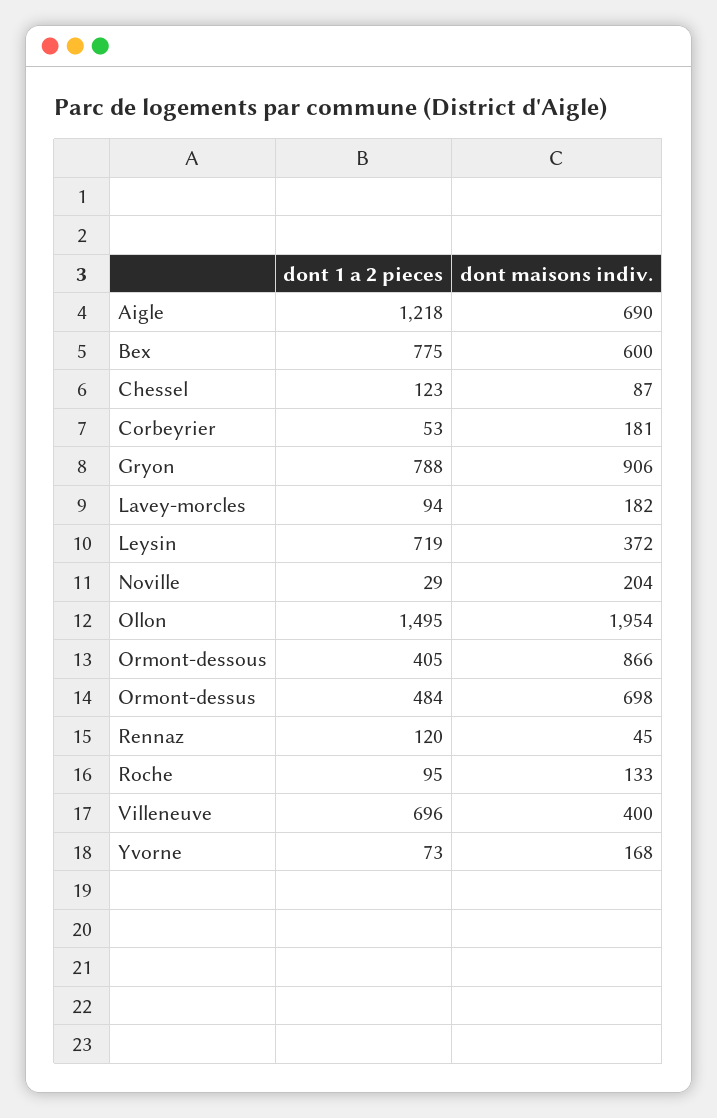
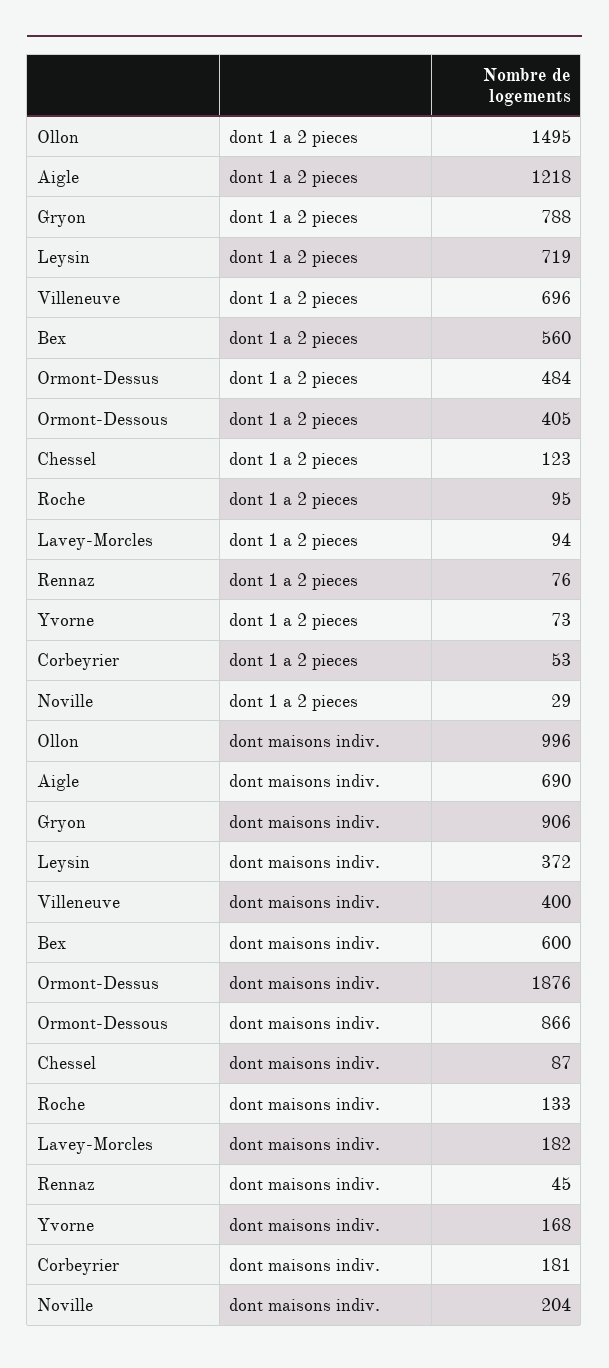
  {
    "dont 1 a 2 pieces": {
      "Aigle": 1218,
-     "Bex": 775,
+     "Bex": 560,
      "Chessel": 123,
      "Corbeyrier": 53,
      "Gryon": 788,
      "Lavey-morcles": 94,
      "Leysin": 719,
      "Noville": 29,
      "Ollon": 1495,
      "Ormont-dessous": 405,
      "Ormont-dessus": 484,
-     "Rennaz": 120,
+     "Rennaz": 76,
      "Roche": 95,
      "Villeneuve": 696,
      "Yvorne": 73
    },
    "dont maisons indiv.": {
      "Aigle": 690,
      "Bex": 600,
      "Chessel": 87,
      "Corbeyrier": 181,
      "Gryon": 906,
      "Lavey-morcles": 182,
      "Leysin": 372,
      "Noville": 204,
-     "Ollon": 1954,
+     "Ollon": 996,
      "Ormont-dessous": 866,
-     "Ormont-dessus": 698,
+     "Ormont-dessus": 1876,
      "Rennaz": 45,
      "Roche": 133,
      "Villeneuve": 400,
      "Yvorne": 168
    }
  }

